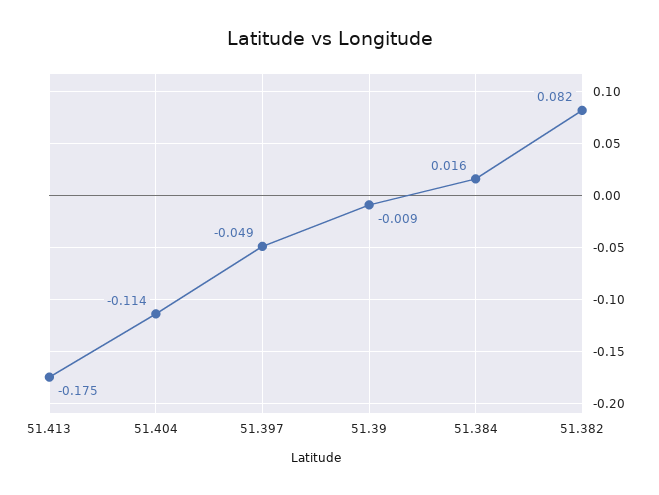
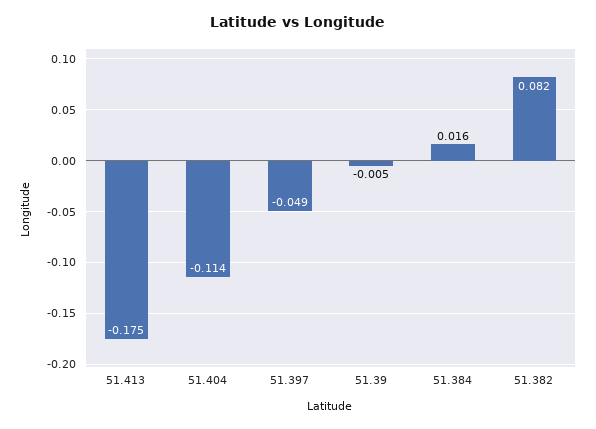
  {
    "51.413": -0.175,
    "51.404": -0.114,
    "51.397": -0.049,
-   "51.39": -0.009,
+   "51.39": -0.005,
    "51.384": 0.016,
    "51.382": 0.082
  }

